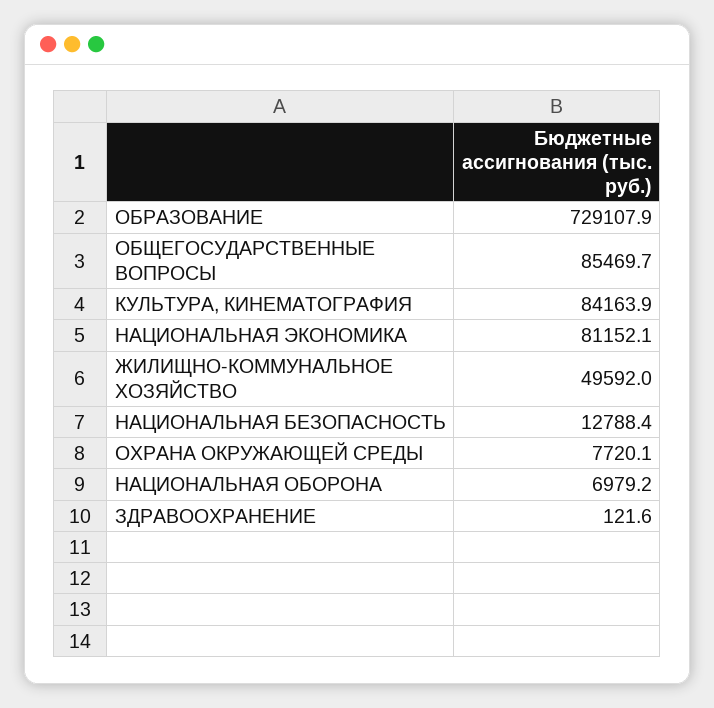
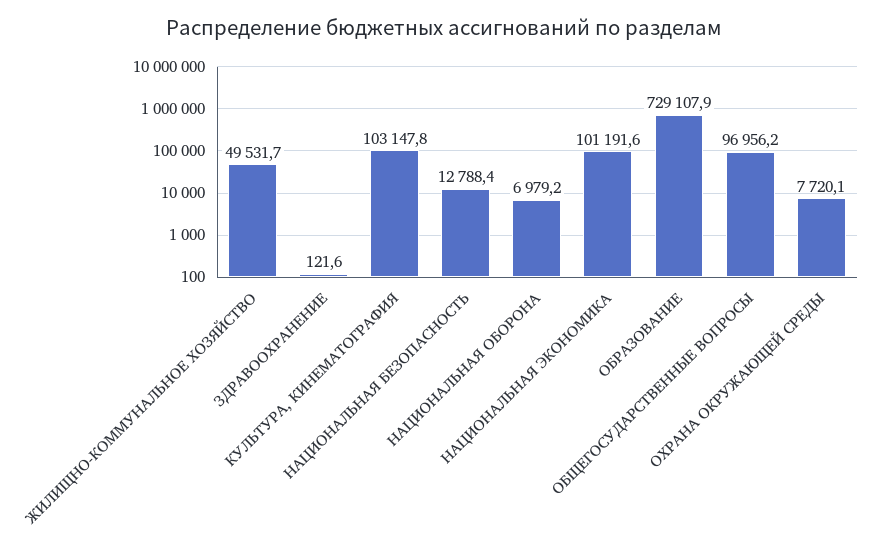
  {
    "ОБРАЗОВАНИЕ": 729107.9,
-   "ОБЩЕГОСУДАРСТВЕННЫЕ ВОПРОСЫ": 85469.7,
+   "ОБЩЕГОСУДАРСТВЕННЫЕ ВОПРОСЫ": 96956.2,
-   "КУЛЬТУРА, КИНЕМАТОГРАФИЯ": 84163.9,
+   "КУЛЬТУРА, КИНЕМАТОГРАФИЯ": 103147.8,
-   "НАЦИОНАЛЬНАЯ ЭКОНОМИКА": 81152.1,
+   "НАЦИОНАЛЬНАЯ ЭКОНОМИКА": 101191.6,
-   "ЖИЛИЩНО-КОММУНАЛЬНОЕ ХОЗЯЙСТВО": 49592,
+   "ЖИЛИЩНО-КОММУНАЛЬНОЕ ХОЗЯЙСТВО": 49531.7,
    "НАЦИОНАЛЬНАЯ БЕЗОПАСНОСТЬ": 12788.4,
    "ОХРАНА ОКРУЖАЮЩЕЙ СРЕДЫ": 7720.1,
    "НАЦИОНАЛЬНАЯ ОБОРОНА": 6979.2,
    "ЗДРАВООХРАНЕНИЕ": 121.6
  }

